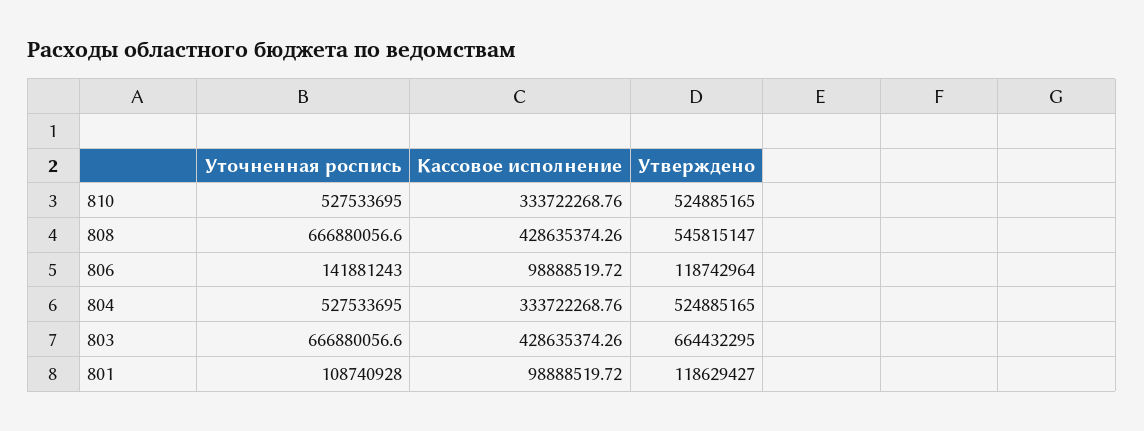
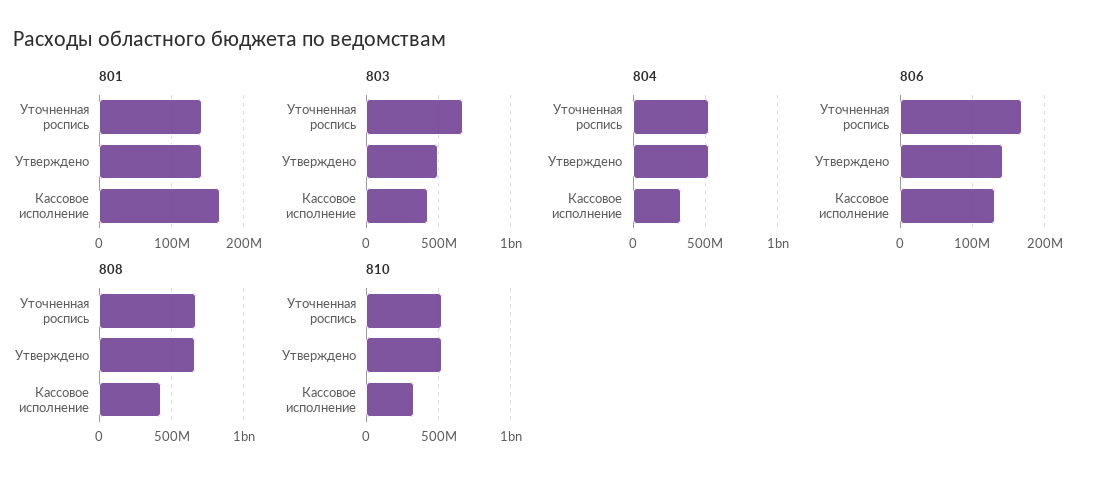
  {
    "810": {
      "Уточненная роспись": 527533695,
      "Кассовое исполнение": 333722268.76,
      "Утверждено": 524885165
    },
    "808": {
      "Уточненная роспись": 666880056.6,
      "Кассовое исполнение": 428635374.26,
-     "Утверждено": 545815147
+     "Утверждено": 650000000
    },
    "806": {
-     "Уточненная роспись": 141881243,
+     "Уточненная роспись": 170000000,
-     "Кассовое исполнение": 98888519.72,
+     "Кассовое исполнение": 130000000,
-     "Утверждено": 118742964
+     "Утверждено": 140000000
    },
    "804": {
      "Уточненная роспись": 527533695,
      "Кассовое исполнение": 333722268.76,
      "Утверждено": 524885165
    },
    "803": {
      "Уточненная роспись": 666880056.6,
      "Кассовое исполнение": 428635374.26,
-     "Утверждено": 664432295
+     "Утверждено": 500000000
    },
    "801": {
-     "Уточненная роспись": 108740928,
+     "Уточненная роспись": 140000000,
-     "Кассовое исполнение": 98888519.72,
+     "Кассовое исполнение": 170000000,
-     "Утверждено": 118629427
+     "Утверждено": 140000000
    }
  }

